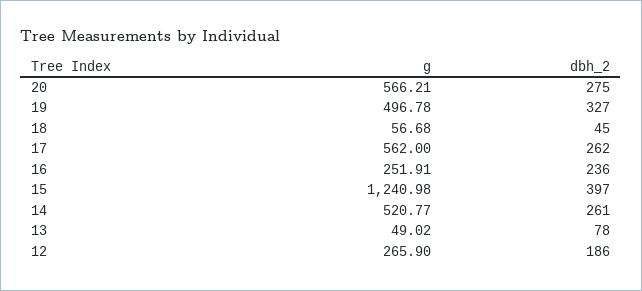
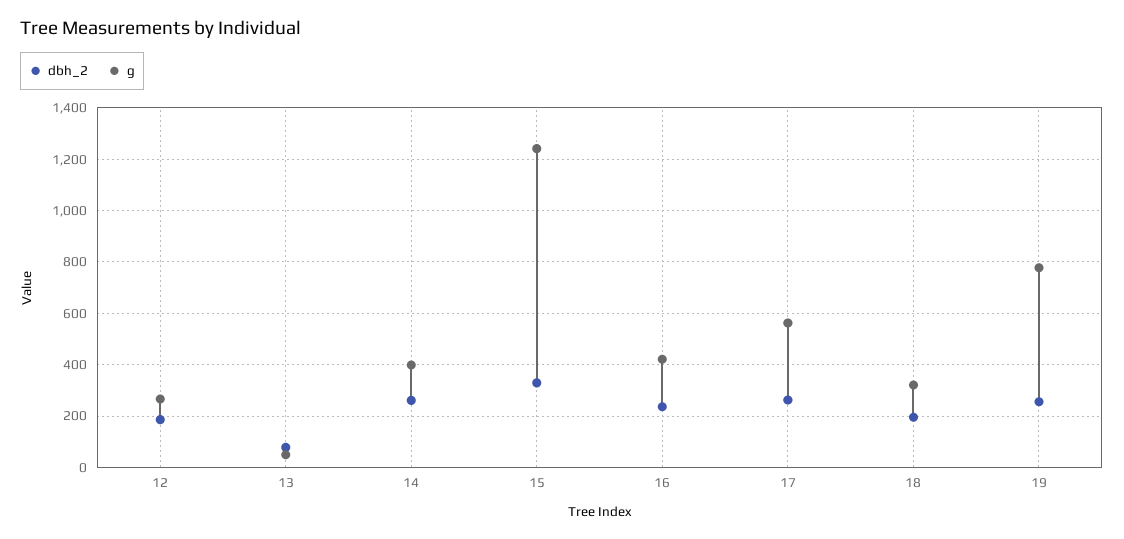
  {
    "g": {
-     "20": 566.21,
-     "19": 496.78,
+     "19": 775,
-     "18": 56.68,
+     "18": 325,
      "17": 562,
-     "16": 251.91,
+     "16": 425,
      "15": 1240.98,
-     "14": 520.77,
+     "14": 400,
      "13": 49.02,
      "12": 265.9
    },
    "dbh_2": {
-     "20": 275,
-     "19": 327,
+     "19": 250,
-     "18": 45,
+     "18": 200,
      "17": 262,
      "16": 236,
-     "15": 397,
+     "15": 325,
      "14": 261,
      "13": 78,
      "12": 186
    }
  }

